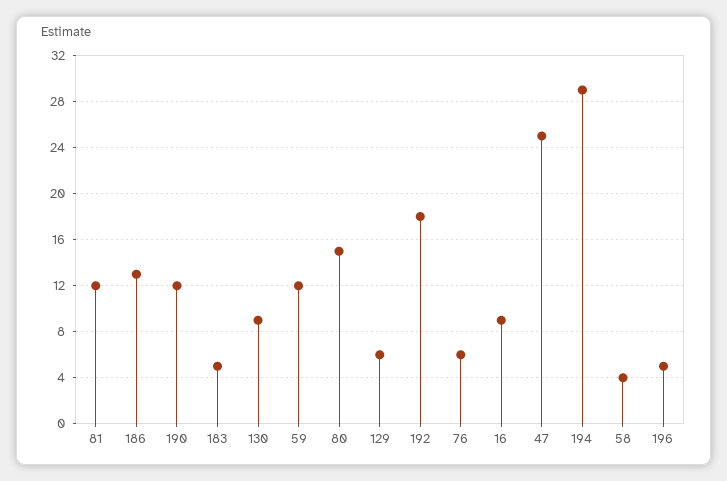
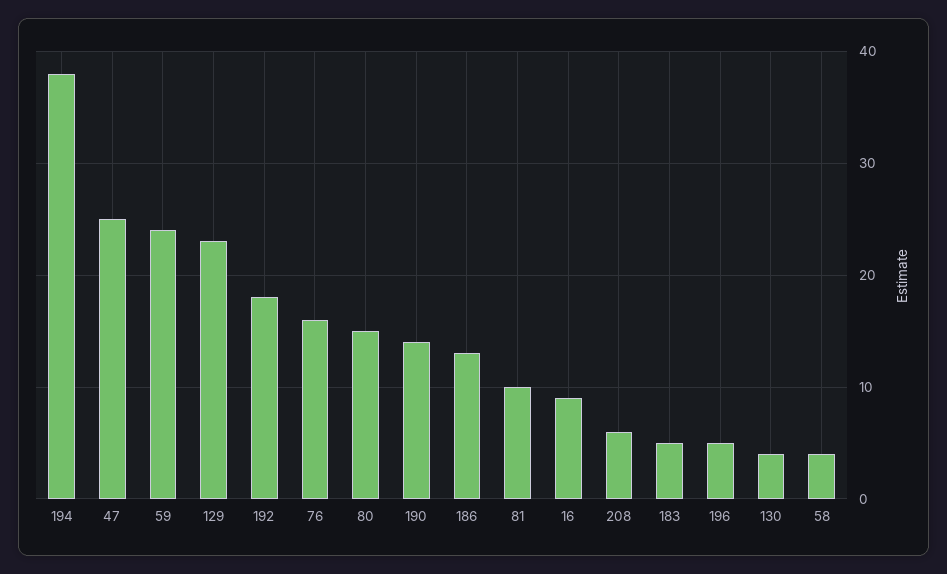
  {
-   "81": 12,
+   "81": 10,
    "186": 13,
-   "190": 12,
+   "190": 14,
    "183": 5,
-   "130": 9,
+   "130": 4,
-   "59": 12,
+   "59": 24,
    "80": 15,
-   "129": 6,
+   "129": 23,
    "192": 18,
-   "76": 6,
+   "76": 16,
    "16": 9,
    "47": 25,
-   "194": 29,
+   "194": 38,
    "58": 4,
-   "196": 5
+   "196": 5,
+   "208": 6
  }

